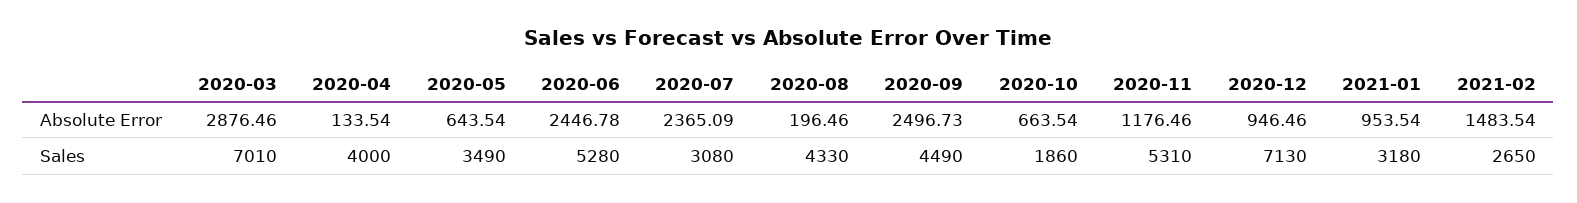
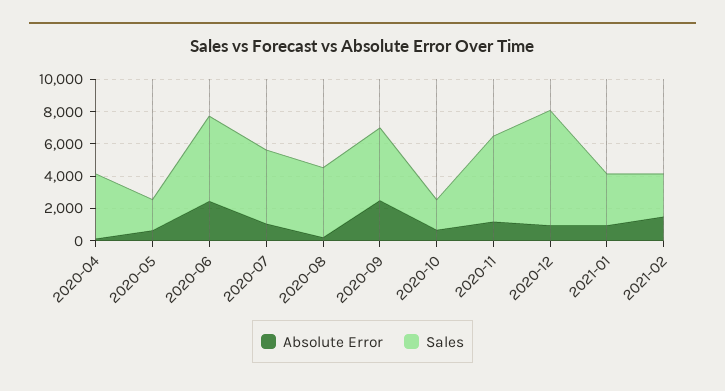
  {
    "Absolute Error": {
-     "2020-03": 2876.46,
      "2020-04": 133.54,
      "2020-05": 643.54,
      "2020-06": 2446.78,
-     "2020-07": 2365.09,
+     "2020-07": 1000,
      "2020-08": 196.46,
      "2020-09": 2496.73,
      "2020-10": 663.54,
      "2020-11": 1176.46,
      "2020-12": 946.46,
      "2021-01": 953.54,
      "2021-02": 1483.54
    },
    "Sales": {
-     "2020-03": 7010,
      "2020-04": 4000,
-     "2020-05": 3490,
+     "2020-05": 2000,
      "2020-06": 5280,
-     "2020-07": 3080,
+     "2020-07": 4500,
      "2020-08": 4330,
      "2020-09": 4490,
      "2020-10": 1860,
      "2020-11": 5310,
      "2020-12": 7130,
      "2021-01": 3180,
      "2021-02": 2650
    }
  }

